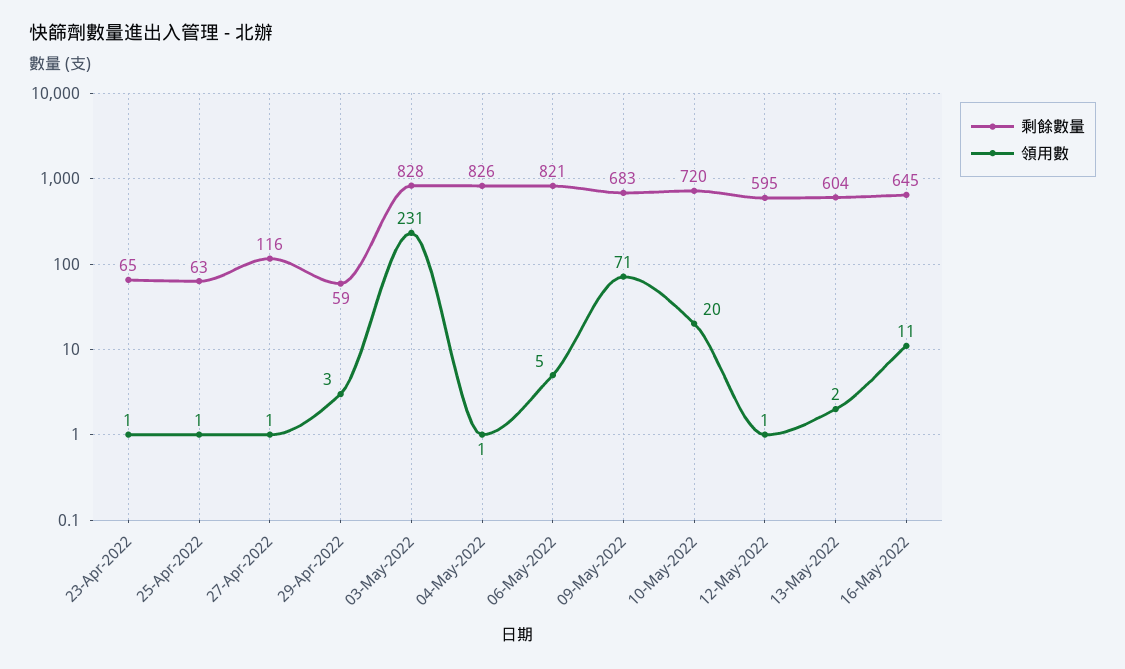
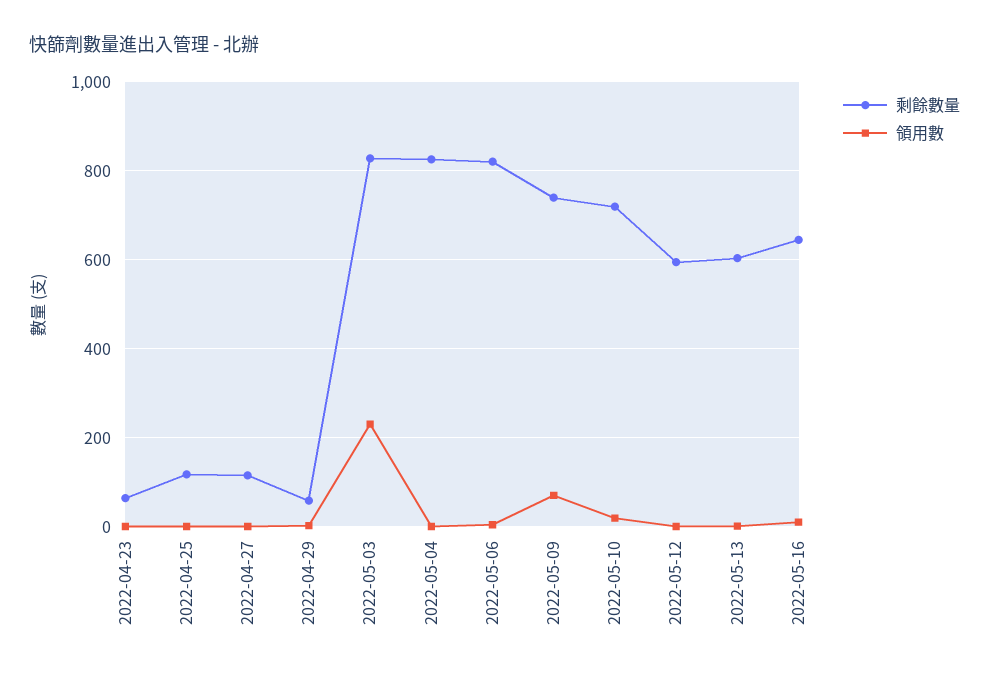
  {
    "剩餘數量": {
      "23-Apr-2022": 65,
-     "25-Apr-2022": 63,
+     "25-Apr-2022": 120,
      "27-Apr-2022": 116,
      "29-Apr-2022": 59,
      "03-May-2022": 828,
      "04-May-2022": 826,
      "06-May-2022": 821,
-     "09-May-2022": 683,
+     "09-May-2022": 740,
      "10-May-2022": 720,
      "12-May-2022": 595,
      "13-May-2022": 604,
      "16-May-2022": 645
    },
    "領用數": {
      "23-Apr-2022": 1,
      "25-Apr-2022": 1,
      "27-Apr-2022": 1,
      "29-Apr-2022": 3,
      "03-May-2022": 231,
      "04-May-2022": 1,
      "06-May-2022": 5,
      "09-May-2022": 71,
      "10-May-2022": 20,
      "12-May-2022": 1,
      "13-May-2022": 2,
      "16-May-2022": 11
    }
  }

